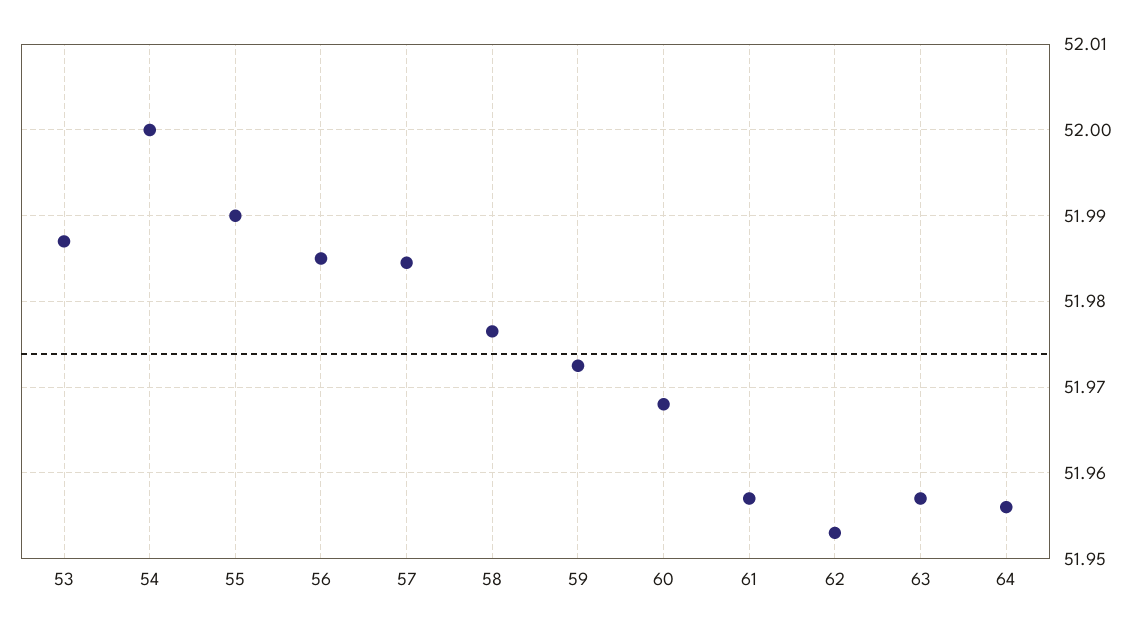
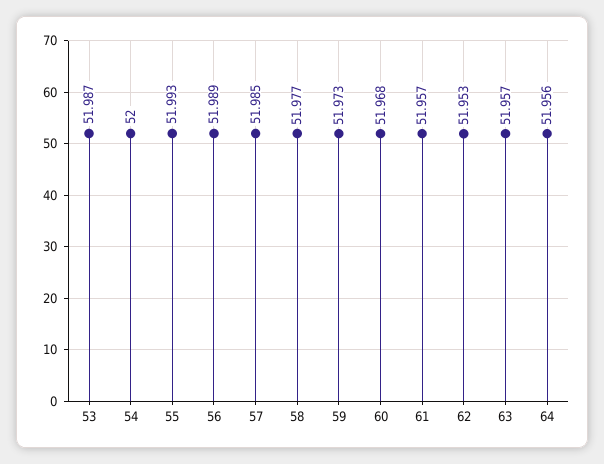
  {
    "53": 51.987,
    "54": 52,
-   "55": 51.99,
+   "55": 51.993,
-   "56": 51.985,
+   "56": 51.989,
    "57": 51.985,
    "58": 51.977,
    "59": 51.973,
    "60": 51.968,
    "61": 51.957,
    "62": 51.953,
    "63": 51.957,
    "64": 51.956
  }

